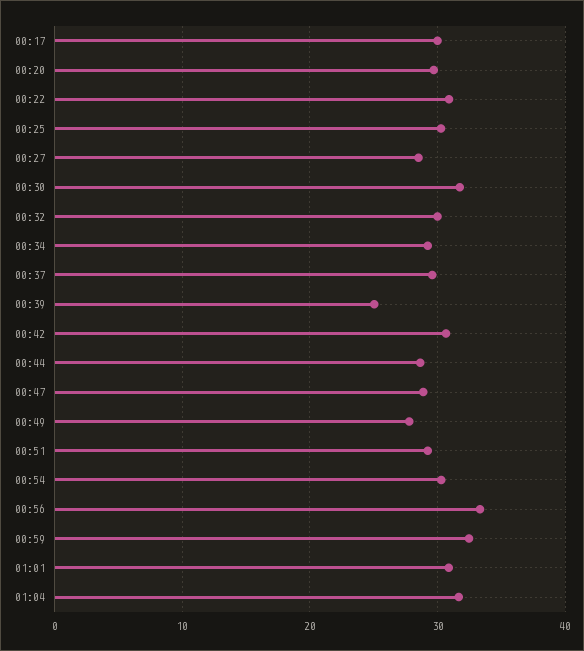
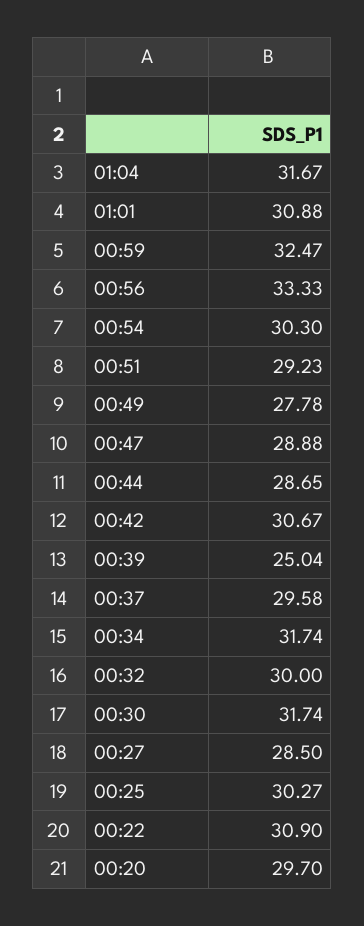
  {
-   "00:17": 30,
    "00:20": 29.7,
    "00:22": 30.9,
    "00:25": 30.27,
    "00:27": 28.5,
    "00:30": 31.74,
    "00:32": 30,
-   "00:34": 29,
+   "00:34": 31.74,
    "00:37": 29.58,
    "00:39": 25.04,
    "00:42": 30.67,
    "00:44": 28.65,
    "00:47": 28.88,
    "00:49": 27.78,
    "00:51": 29.23,
    "00:54": 30.3,
    "00:56": 33.33,
    "00:59": 32.47,
    "01:01": 30.88,
    "01:04": 31.67
  }

